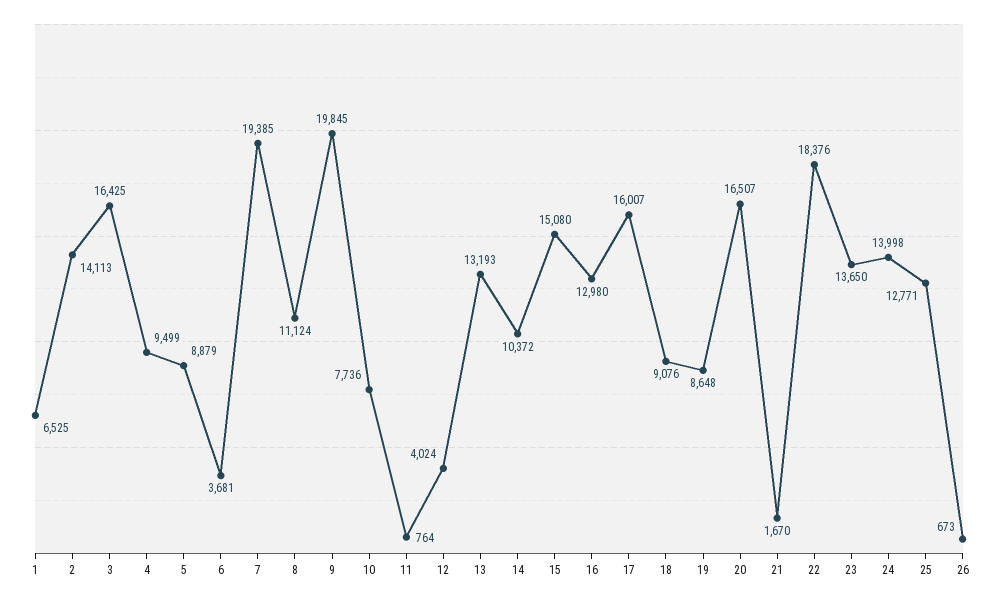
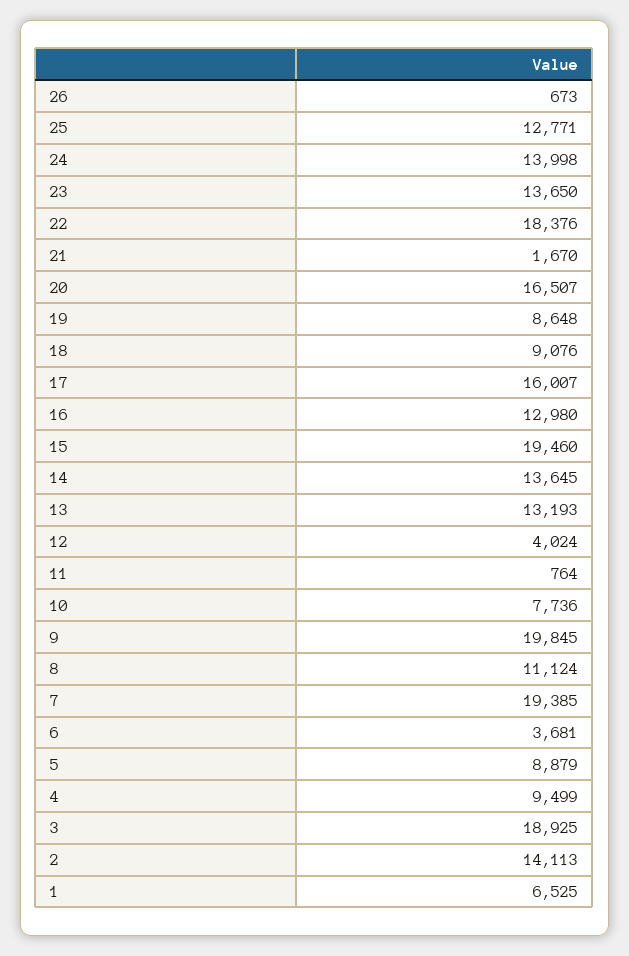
  {
    "1": 6525,
    "2": 14113,
-   "3": 16425,
+   "3": 18925,
    "4": 9499,
    "5": 8879,
    "6": 3681,
    "7": 19385,
    "8": 11124,
    "9": 19845,
    "10": 7736,
    "11": 764,
    "12": 4024,
    "13": 13193,
-   "14": 10372,
+   "14": 13645,
-   "15": 15080,
+   "15": 19460,
    "16": 12980,
    "17": 16007,
    "18": 9076,
    "19": 8648,
    "20": 16507,
    "21": 1670,
    "22": 18376,
    "23": 13650,
    "24": 13998,
    "25": 12771,
    "26": 673
  }

